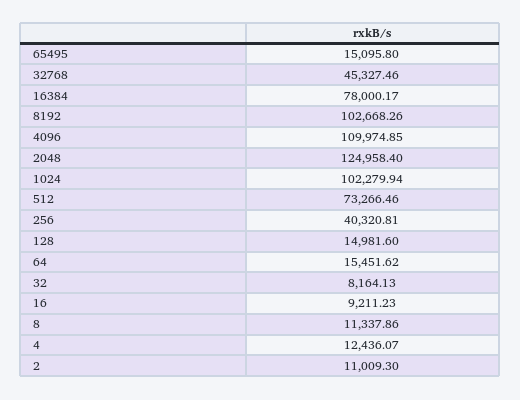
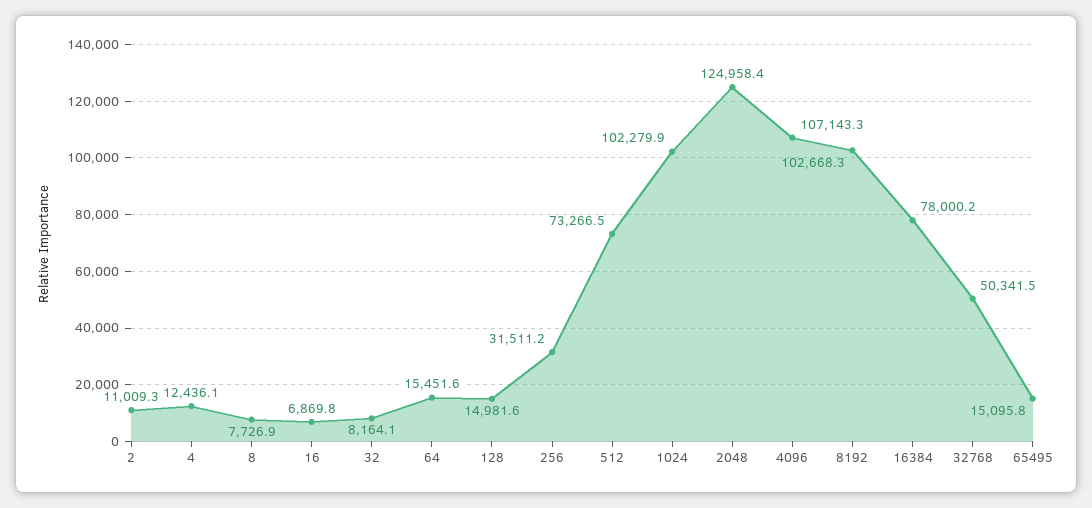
  {
    "65495": 15095.8,
-   "32768": 45327.46,
+   "32768": 50341.5,
    "16384": 78000.17,
    "8192": 102668.26,
-   "4096": 109974.85,
+   "4096": 107143.3,
    "2048": 124958.4,
    "1024": 102279.94,
    "512": 73266.46,
-   "256": 40320.81,
+   "256": 31511.2,
    "128": 14981.6,
    "64": 15451.62,
    "32": 8164.13,
-   "16": 9211.23,
+   "16": 6869.8,
-   "8": 11337.86,
+   "8": 7726.9,
    "4": 12436.07,
    "2": 11009.3
  }

